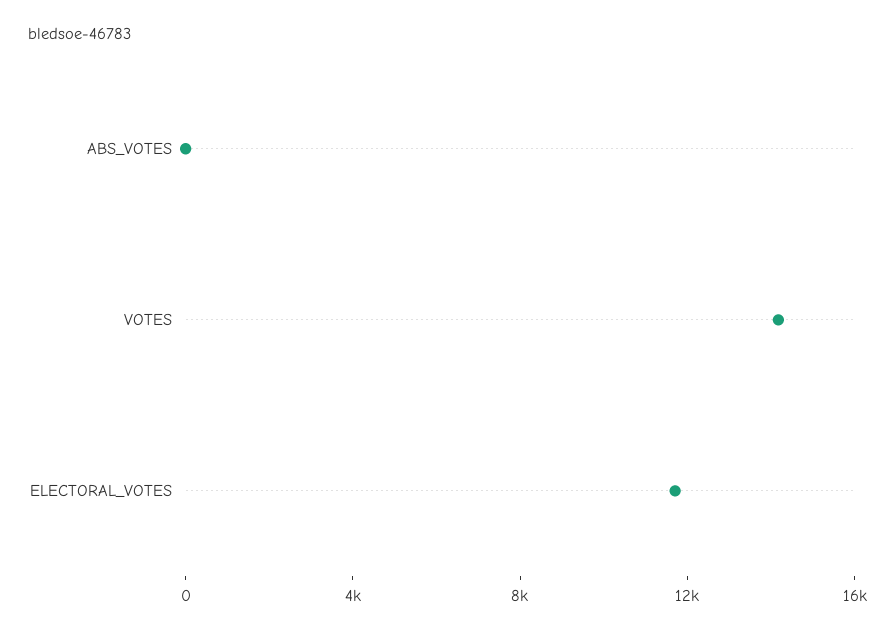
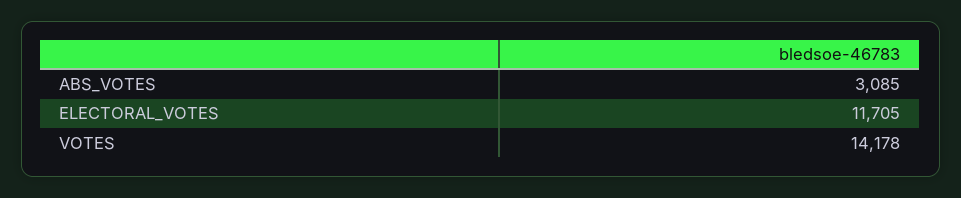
  {
-   "ABS_VOTES": 0,
+   "ABS_VOTES": 3085,
    "VOTES": 14178,
    "ELECTORAL_VOTES": 11705
  }

